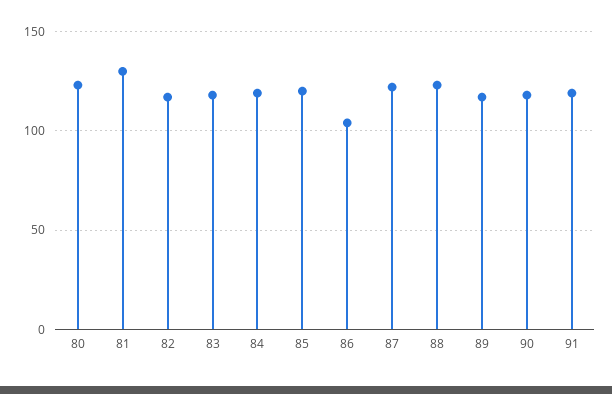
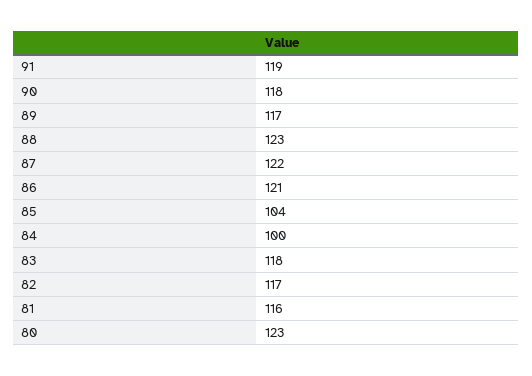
  {
    "80": 123,
-   "81": 130,
+   "81": 116,
    "82": 117,
    "83": 118,
-   "84": 120,
+   "84": 100,
-   "85": 120,
+   "85": 104,
-   "86": 105,
+   "86": 121,
    "87": 122,
    "88": 123,
    "89": 117,
    "90": 118,
    "91": 119
  }

